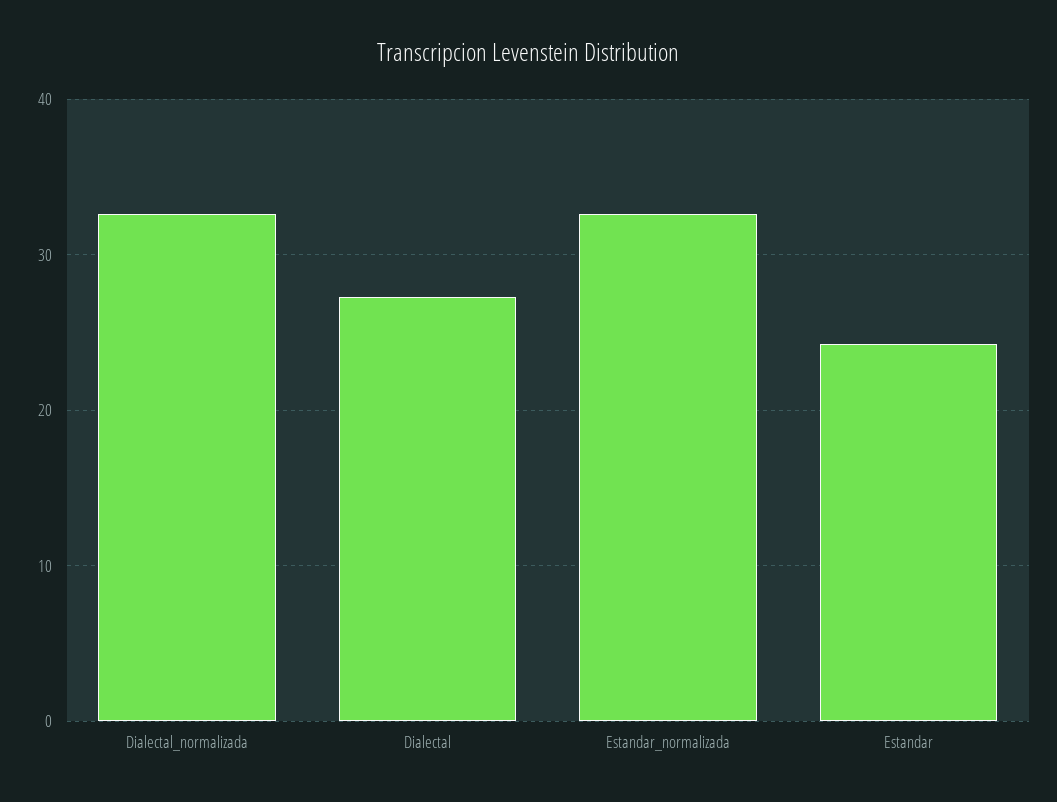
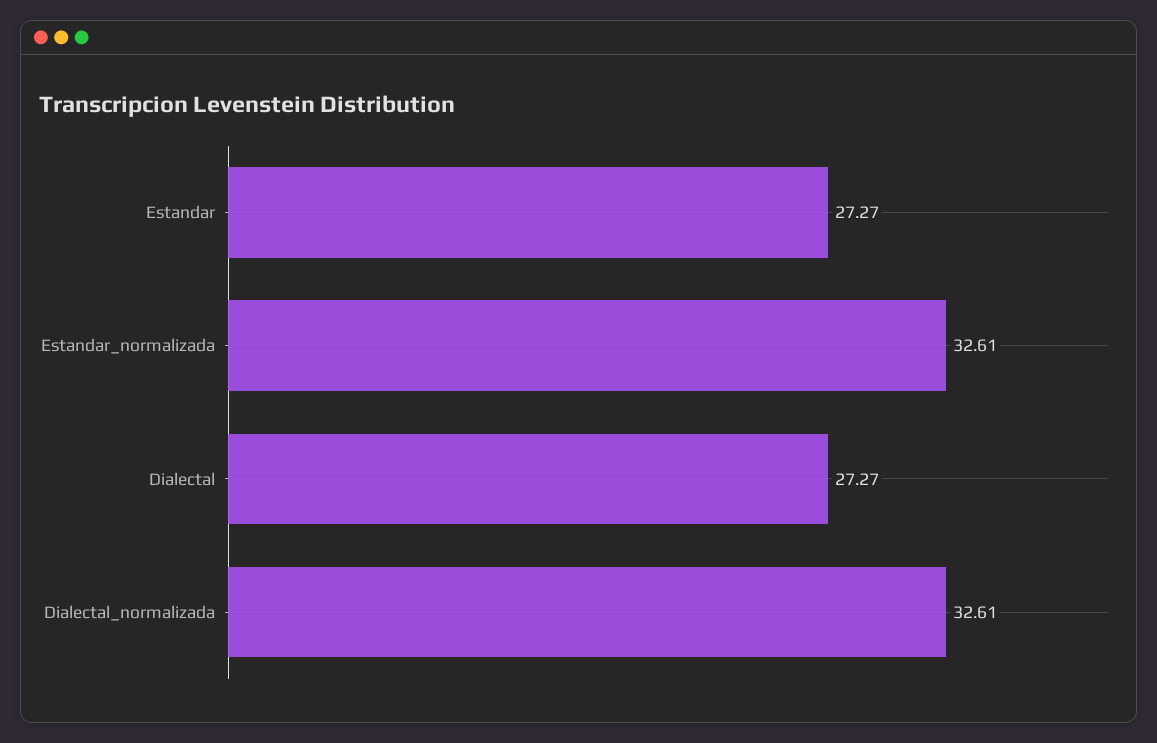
  {
    "Dialectal_normalizada": 32.61,
    "Dialectal": 27.27,
    "Estandar_normalizada": 32.61,
-   "Estandar": 24
+   "Estandar": 27.27
  }

